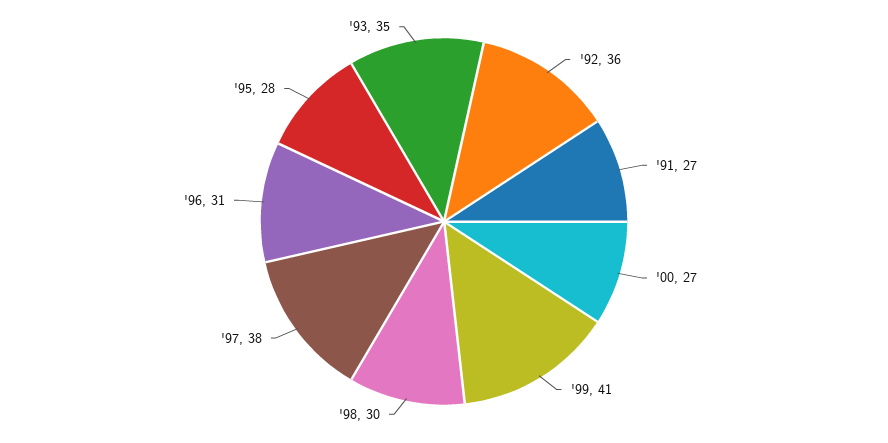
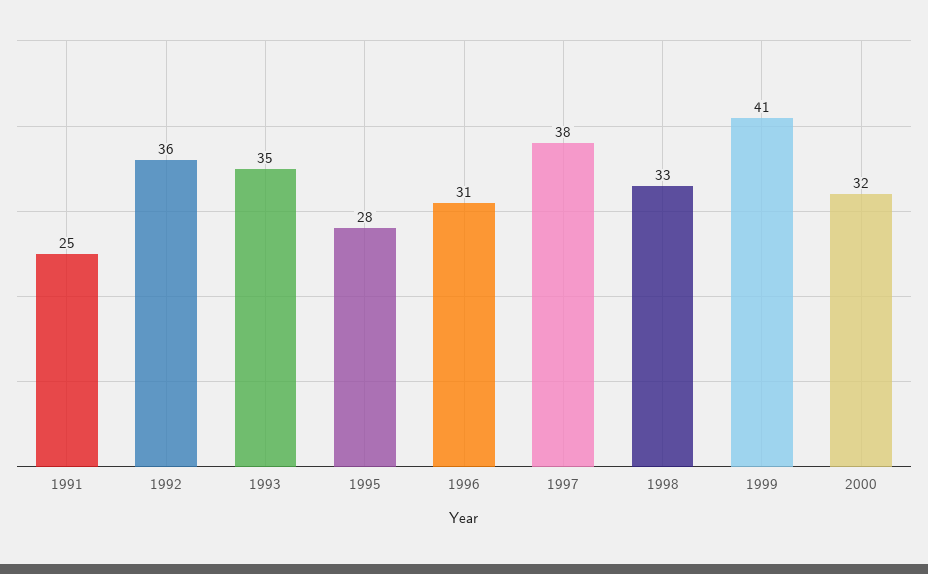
  {
    "'92": 36,
-   "'91": 27,
+   "'91": 25,
-   "'00": 27,
+   "'00": 32,
    "'99": 41,
-   "'98": 30,
+   "'98": 33,
    "'97": 38,
    "'96": 31,
    "'95": 28,
    "'93": 35
  }

